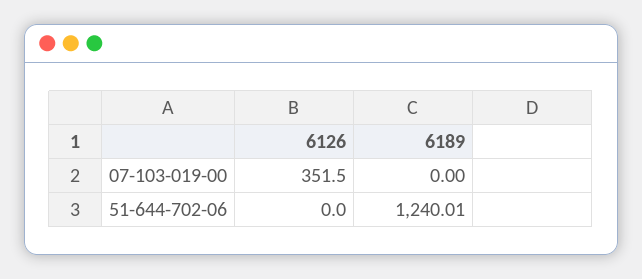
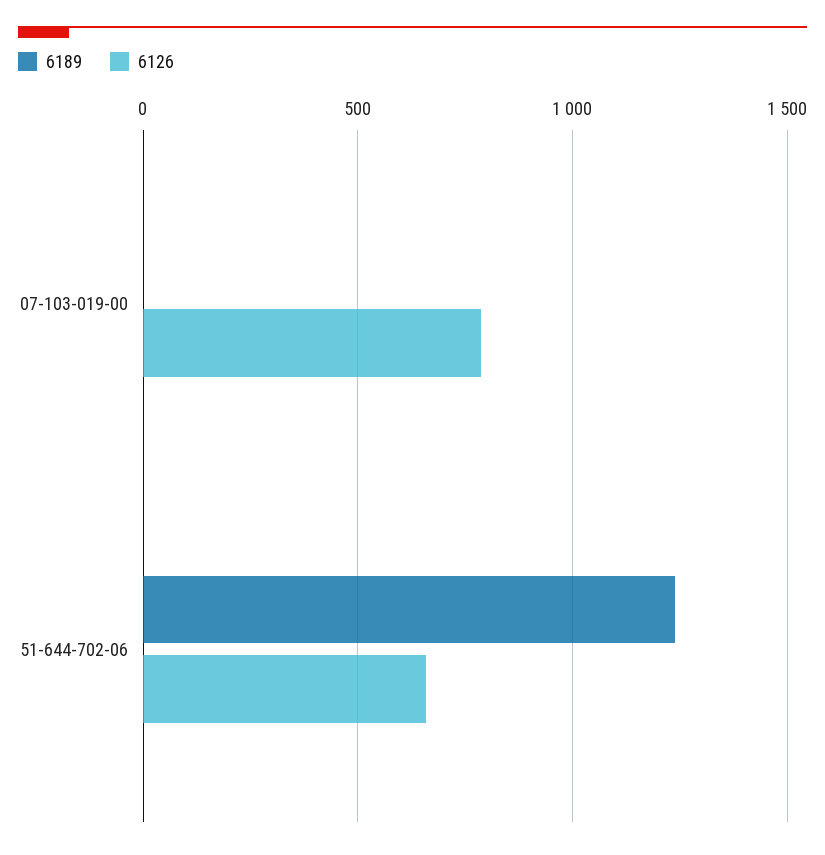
  {
    "6126": {
-     "07-103-019-00": 351.5,
+     "07-103-019-00": 800,
-     "51-644-702-06": 0
+     "51-644-702-06": 650
    },
    "6189": {
      "07-103-019-00": 0,
      "51-644-702-06": 1240.01
    }
  }

